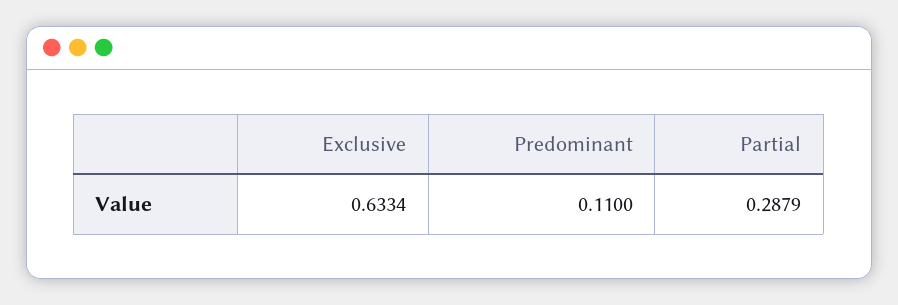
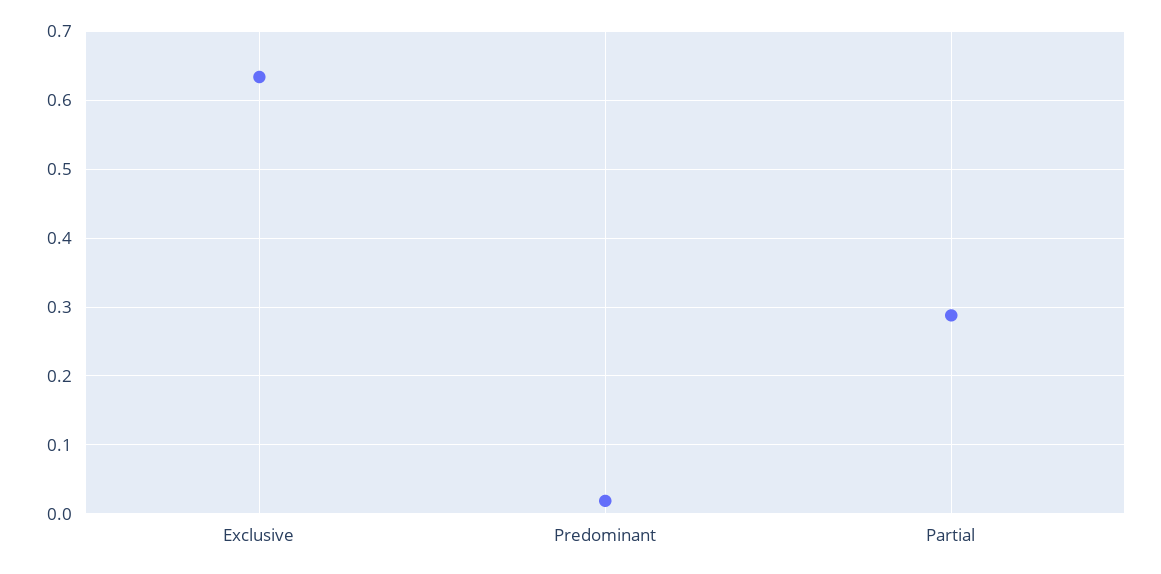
  {
    "Exclusive": 0.6334,
-   "Predominant": 0.11,
+   "Predominant": 0.02,
    "Partial": 0.2879
  }

